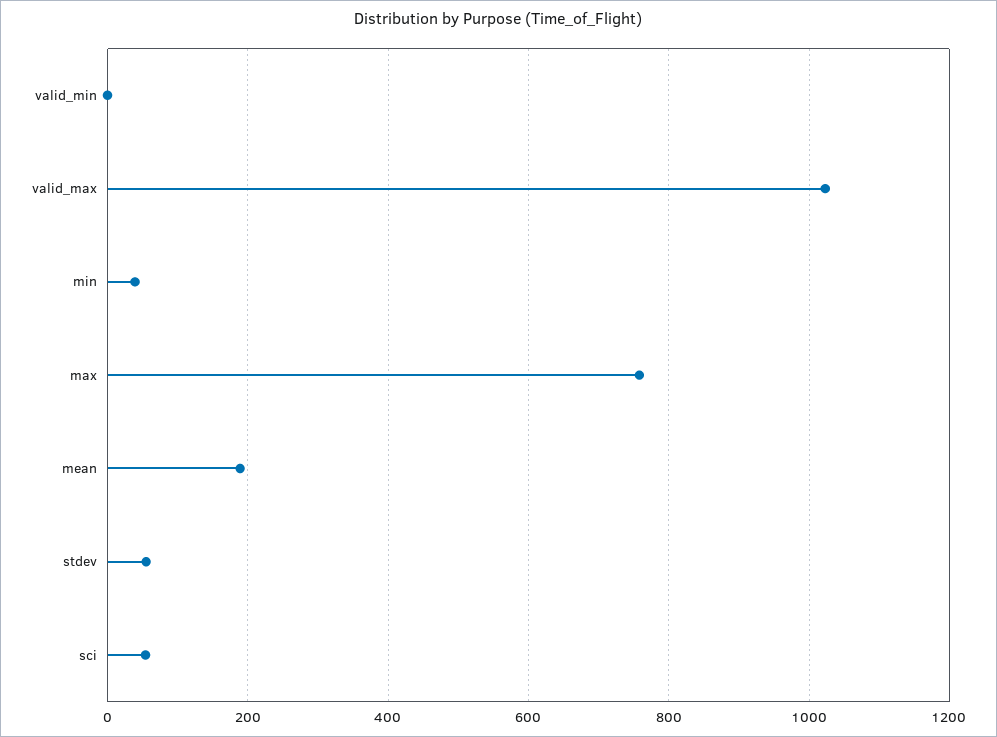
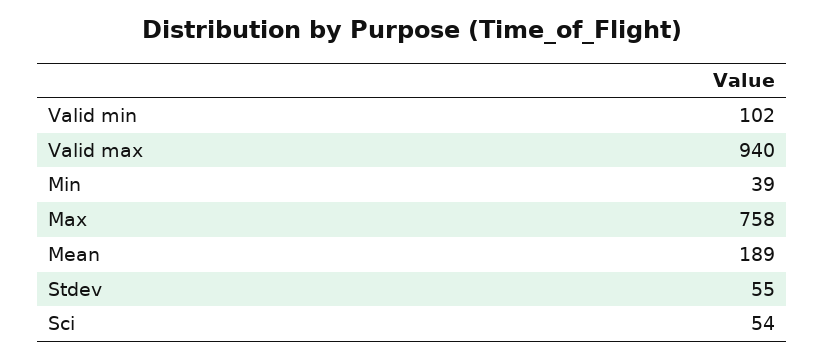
  {
-   "valid_min": 0,
+   "valid_min": 102,
-   "valid_max": 1020,
+   "valid_max": 940,
    "min": 39,
    "max": 758,
    "mean": 189,
    "stdev": 55,
    "sci": 54
  }

